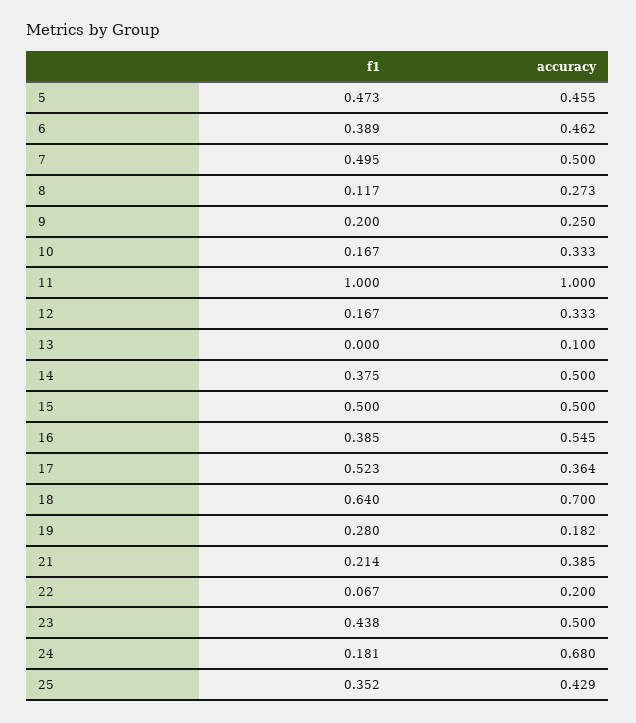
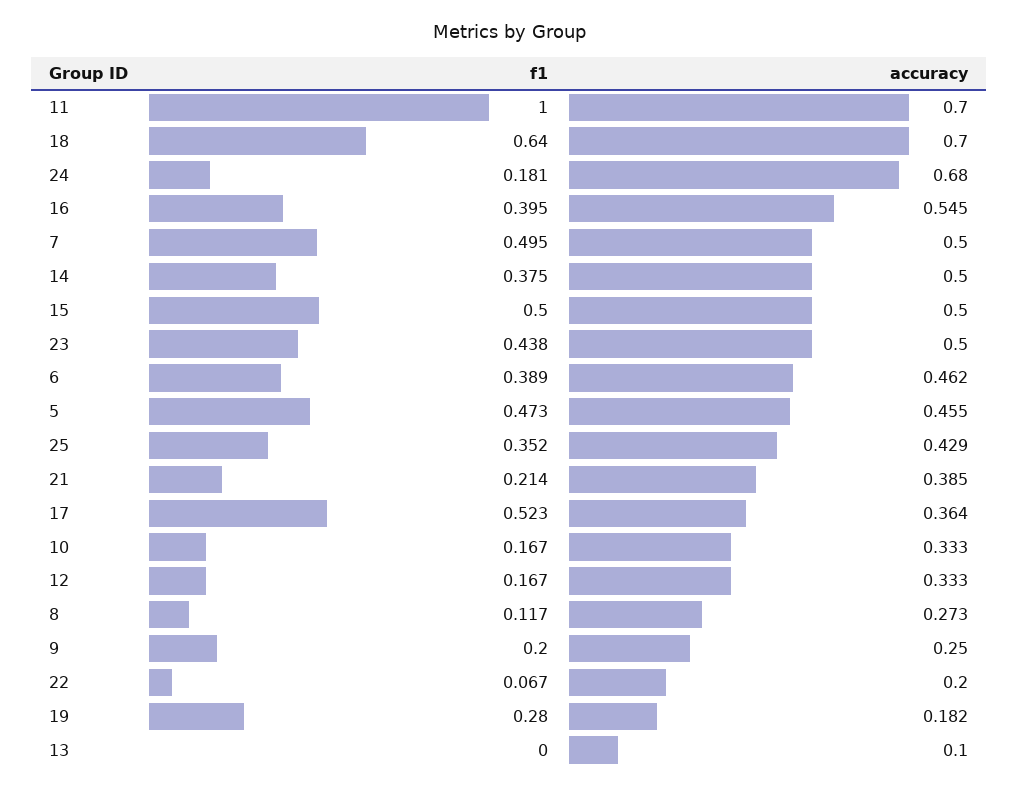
  {
    "f1": {
      "5": 0.473,
      "6": 0.389,
      "7": 0.495,
      "8": 0.117,
      "9": 0.2,
      "10": 0.167,
      "11": 1,
      "12": 0.167,
      "13": 0,
      "14": 0.375,
      "15": 0.5,
-     "16": 0.385,
+     "16": 0.395,
      "17": 0.523,
      "18": 0.64,
      "19": 0.28,
      "21": 0.214,
      "22": 0.067,
      "23": 0.438,
      "24": 0.181,
      "25": 0.352
    },
    "accuracy": {
      "5": 0.455,
      "6": 0.462,
      "7": 0.5,
      "8": 0.273,
      "9": 0.25,
      "10": 0.333,
-     "11": 1,
+     "11": 0.7,
      "12": 0.333,
      "13": 0.1,
      "14": 0.5,
      "15": 0.5,
      "16": 0.545,
      "17": 0.364,
      "18": 0.7,
      "19": 0.182,
      "21": 0.385,
      "22": 0.2,
      "23": 0.5,
      "24": 0.68,
      "25": 0.429
    }
  }

